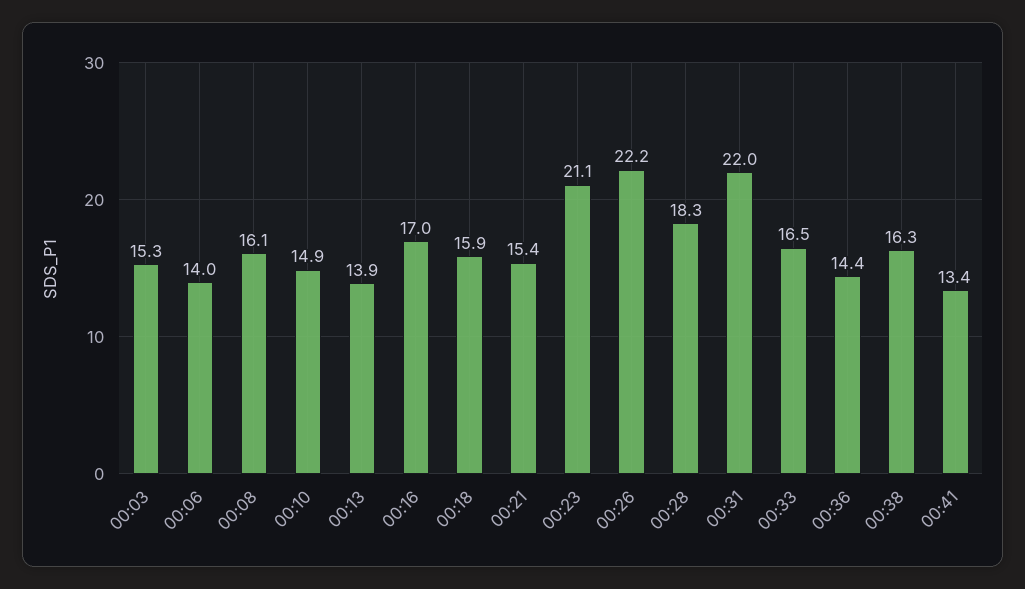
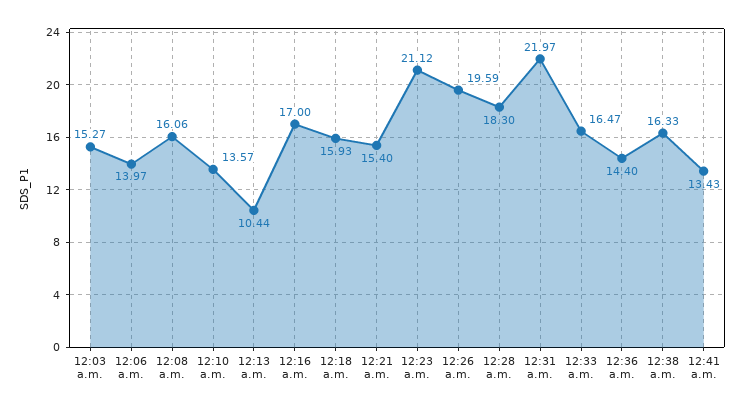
  {
    "00:03": 15.27,
    "00:06": 13.97,
    "00:08": 16.06,
-   "00:10": 14.9,
+   "00:10": 13.57,
-   "00:13": 13.9,
+   "00:13": 10.44,
    "00:16": 17,
    "00:18": 15.93,
    "00:21": 15.4,
    "00:23": 21.12,
-   "00:26": 22.2,
+   "00:26": 19.59,
    "00:28": 18.3,
    "00:31": 21.97,
    "00:33": 16.47,
    "00:36": 14.4,
    "00:38": 16.33,
    "00:41": 13.43
  }

